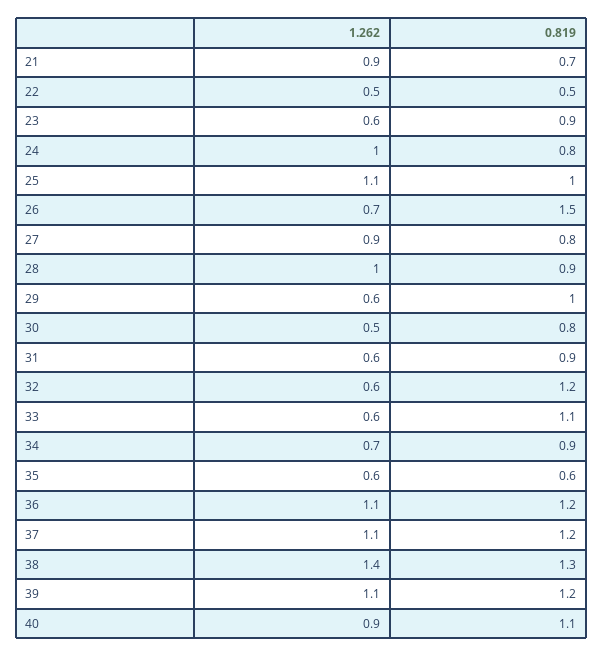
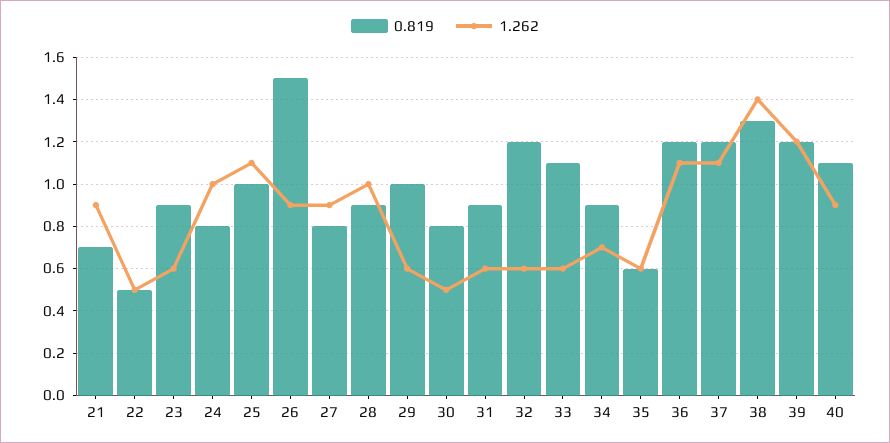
  {
    "1.262": {
      "21": 0.9,
      "22": 0.5,
      "23": 0.6,
      "24": 1,
      "25": 1.1,
-     "26": 0.7,
+     "26": 0.9,
      "27": 0.9,
      "28": 1,
      "29": 0.6,
      "30": 0.5,
      "31": 0.6,
      "32": 0.6,
      "33": 0.6,
      "34": 0.7,
      "35": 0.6,
      "36": 1.1,
      "37": 1.1,
      "38": 1.4,
-     "39": 1.1,
+     "39": 1.2,
      "40": 0.9
    },
    "0.819": {
      "21": 0.7,
      "22": 0.5,
      "23": 0.9,
      "24": 0.8,
      "25": 1,
      "26": 1.5,
      "27": 0.8,
      "28": 0.9,
      "29": 1,
      "30": 0.8,
      "31": 0.9,
      "32": 1.2,
      "33": 1.1,
      "34": 0.9,
      "35": 0.6,
      "36": 1.2,
      "37": 1.2,
      "38": 1.3,
      "39": 1.2,
      "40": 1.1
    }
  }

